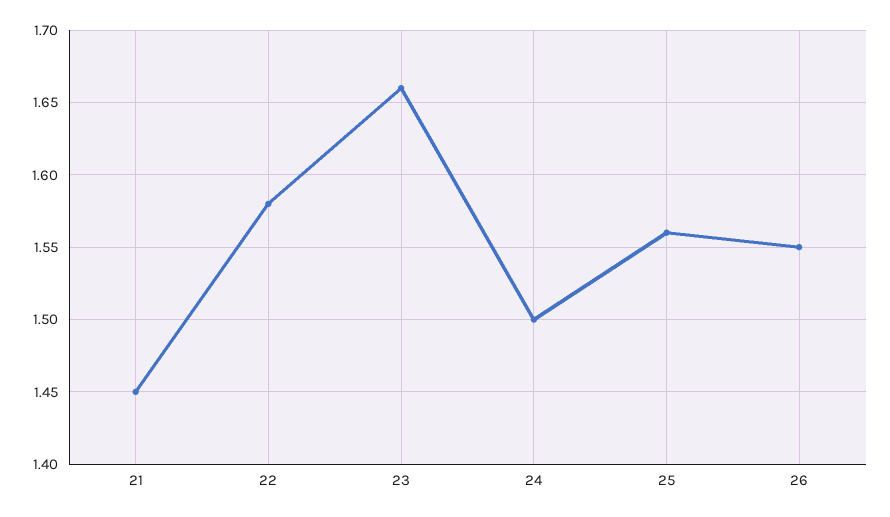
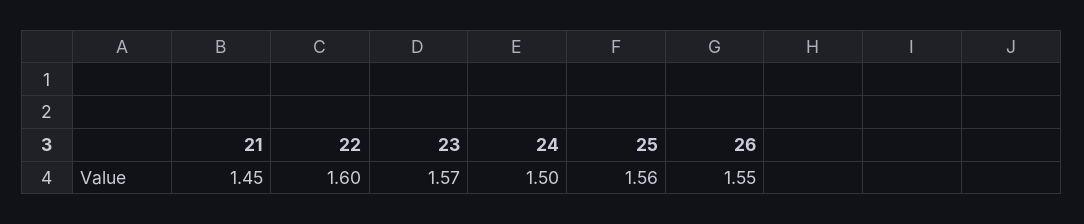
  {
    "21": 1.45,
-   "22": 1.58,
+   "22": 1.6,
-   "23": 1.66,
+   "23": 1.57,
    "24": 1.5,
    "25": 1.56,
    "26": 1.55
  }

